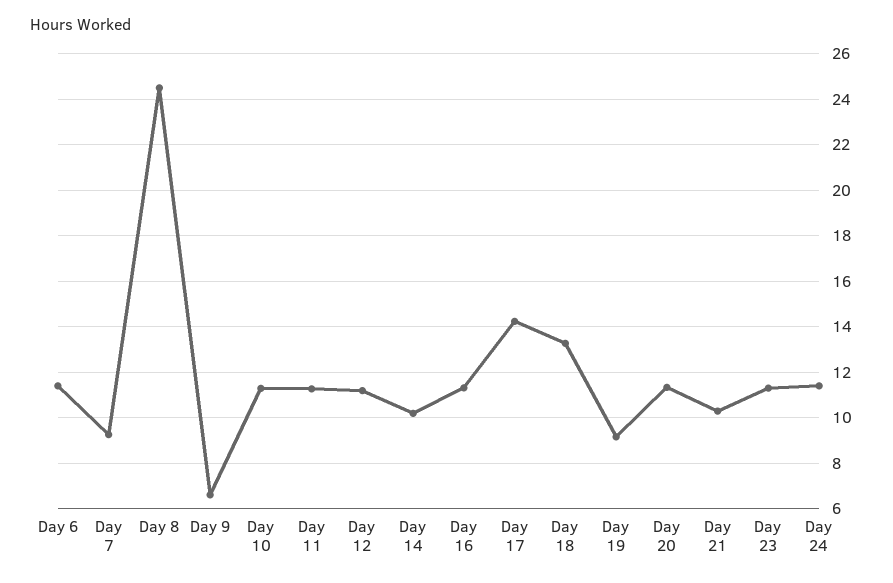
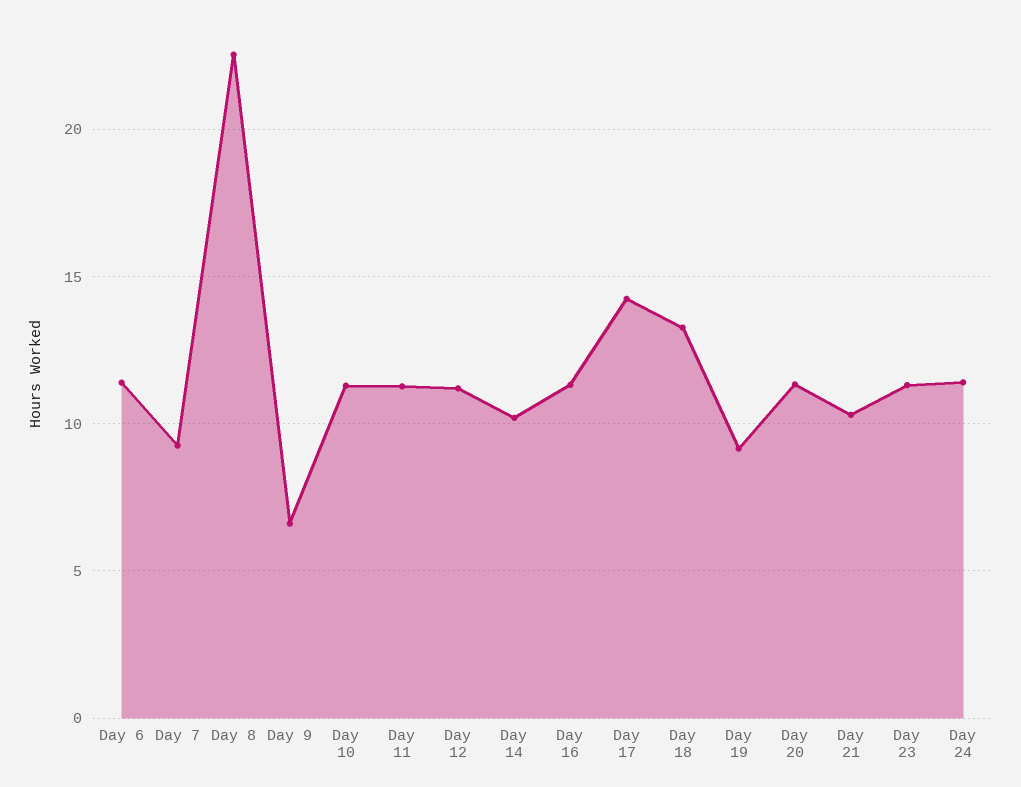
  {
    "Day 6": 11.5,
    "Day 7": 9.5,
-   "Day 8": 24.5,
+   "Day 8": 22.5,
    "Day 9": 6.5,
    "Day 10": 11.5,
    "Day 11": 11.5,
    "Day 12": 11,
    "Day 14": 10,
    "Day 16": 11.5,
    "Day 17": 14,
    "Day 18": 13.5,
    "Day 19": 9,
    "Day 20": 11.5,
    "Day 21": 10.5,
    "Day 23": 11.5,
    "Day 24": 11.5
  }

